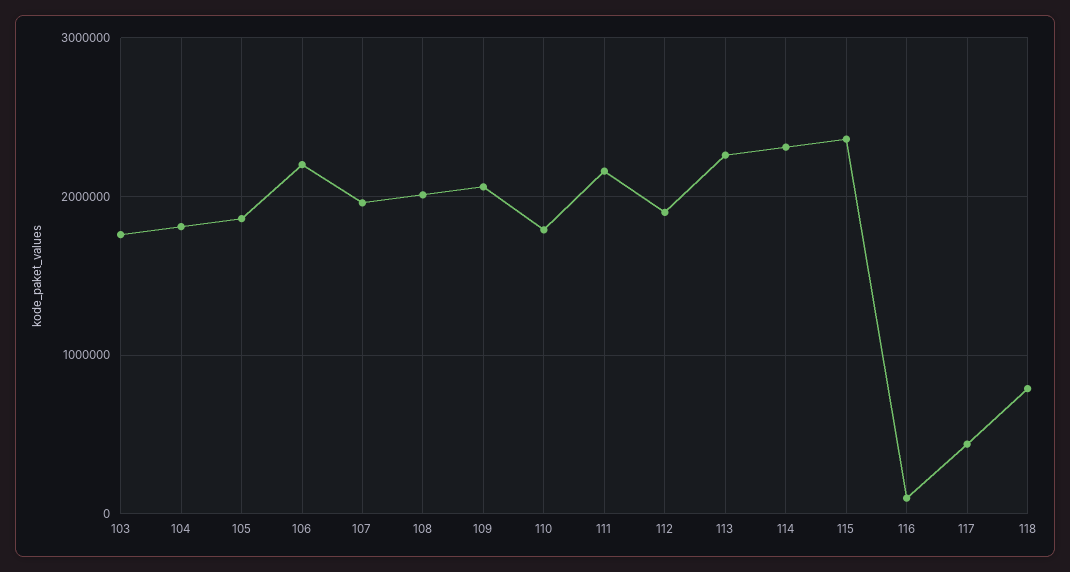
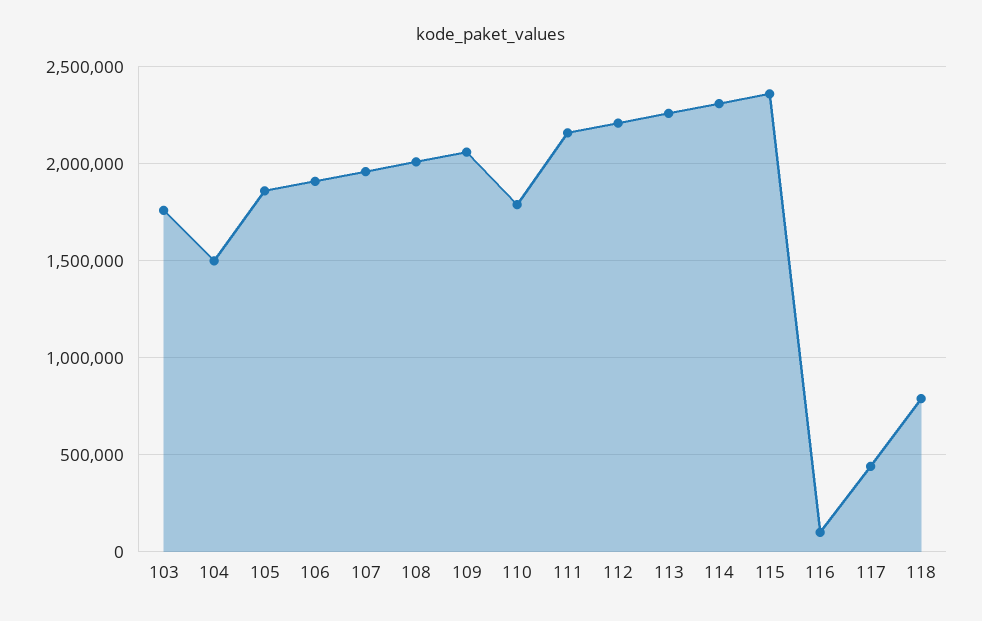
  {
    "103": 1750000,
-   "104": 1800000,
+   "104": 1500000,
    "105": 1850000,
-   "106": 2200000,
+   "106": 1900000,
    "107": 1950000,
    "108": 2000000,
    "109": 2050000,
    "110": 1800000,
    "111": 2150000,
-   "112": 1900000,
+   "112": 2200000,
    "113": 2250000,
    "114": 2300000,
    "115": 2350000,
    "116": 100000,
    "117": 450000,
    "118": 800000
  }

